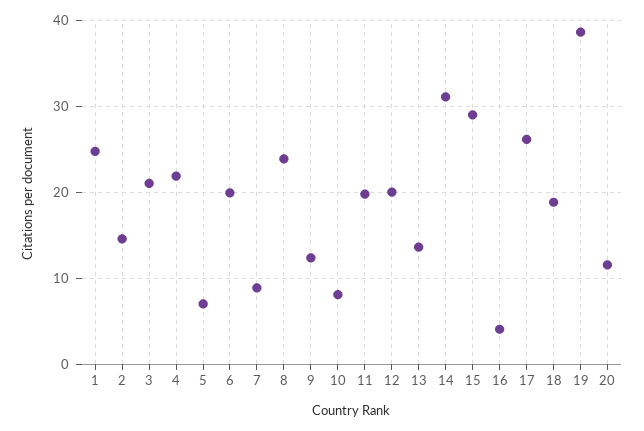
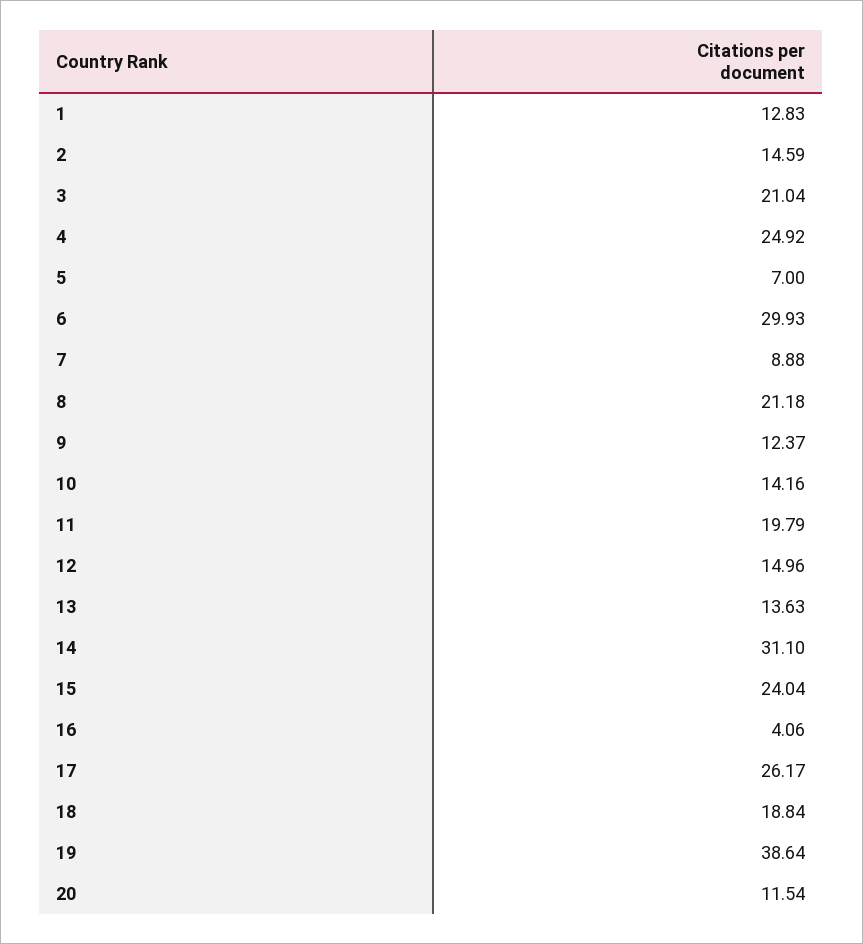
  {
-   "1": 25,
+   "1": 12.83,
    "2": 14.59,
    "3": 21.04,
-   "4": 22,
+   "4": 24.92,
    "5": 7,
-   "6": 20,
+   "6": 29.93,
    "7": 8.88,
-   "8": 24,
+   "8": 21.18,
    "9": 12.37,
-   "10": 8,
+   "10": 14.16,
    "11": 19.79,
-   "12": 20,
+   "12": 14.96,
    "13": 13.63,
    "14": 31.1,
-   "15": 29,
+   "15": 24.04,
    "16": 4.06,
    "17": 26.17,
    "18": 18.84,
    "19": 38.64,
    "20": 11.54
  }

